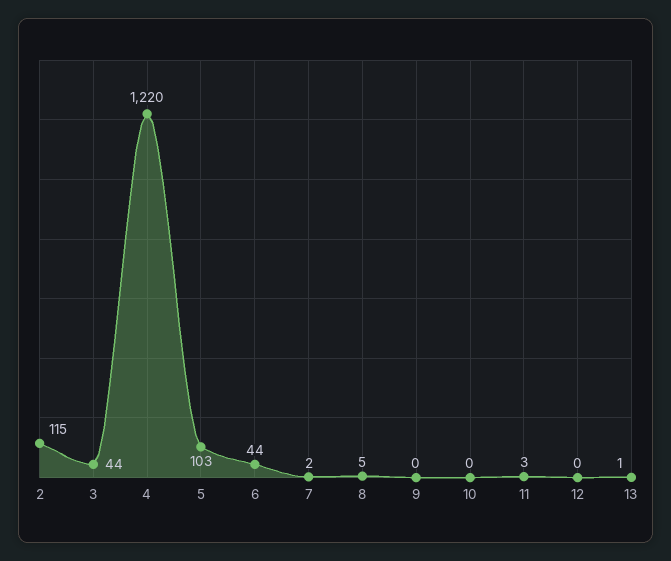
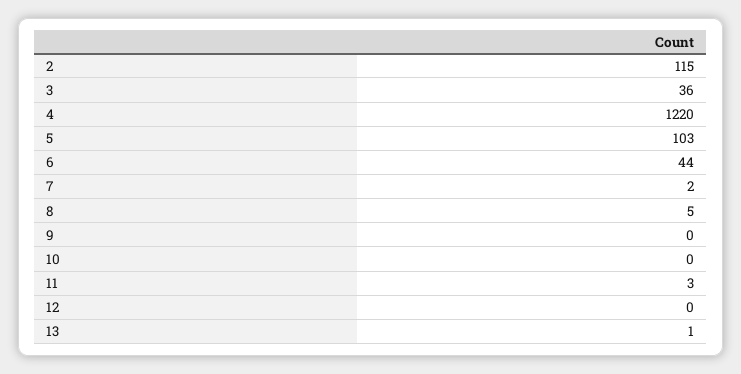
  {
    "2": 115,
-   "3": 44,
+   "3": 36,
    "4": 1220,
    "5": 103,
    "6": 44,
    "7": 2,
    "8": 5,
    "9": 0,
    "10": 0,
    "11": 3,
    "12": 0,
    "13": 1
  }

